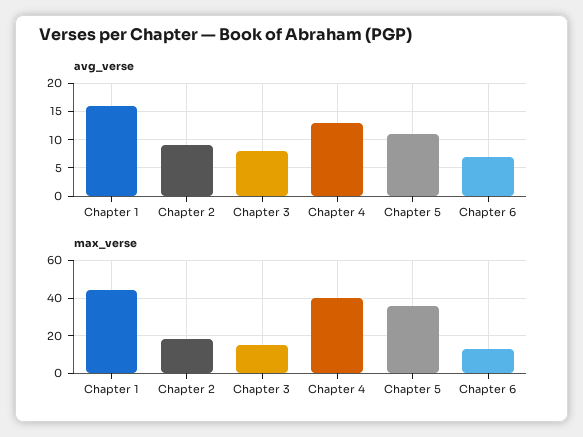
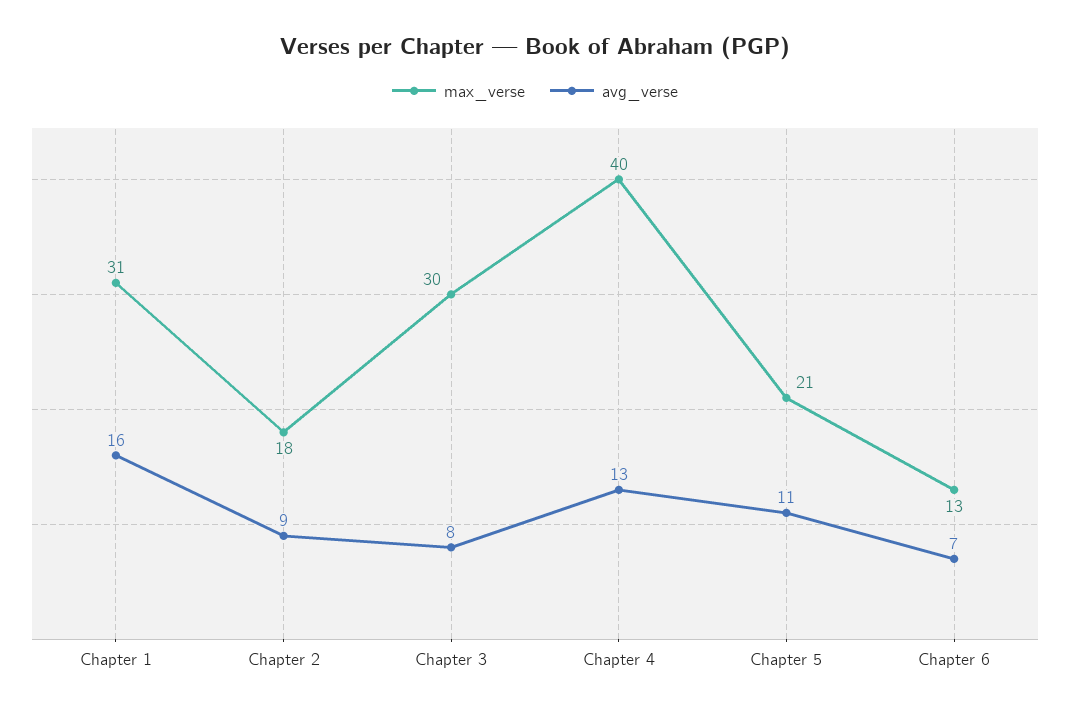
  {
    "avg_verse": {
      "Chapter 1": 16,
      "Chapter 2": 9,
      "Chapter 3": 8,
      "Chapter 4": 13,
      "Chapter 5": 11,
      "Chapter 6": 7
    },
    "max_verse": {
-     "Chapter 1": 45,
+     "Chapter 1": 31,
      "Chapter 2": 18,
-     "Chapter 3": 15,
+     "Chapter 3": 30,
      "Chapter 4": 40,
-     "Chapter 5": 35,
+     "Chapter 5": 21,
      "Chapter 6": 13
    }
  }

